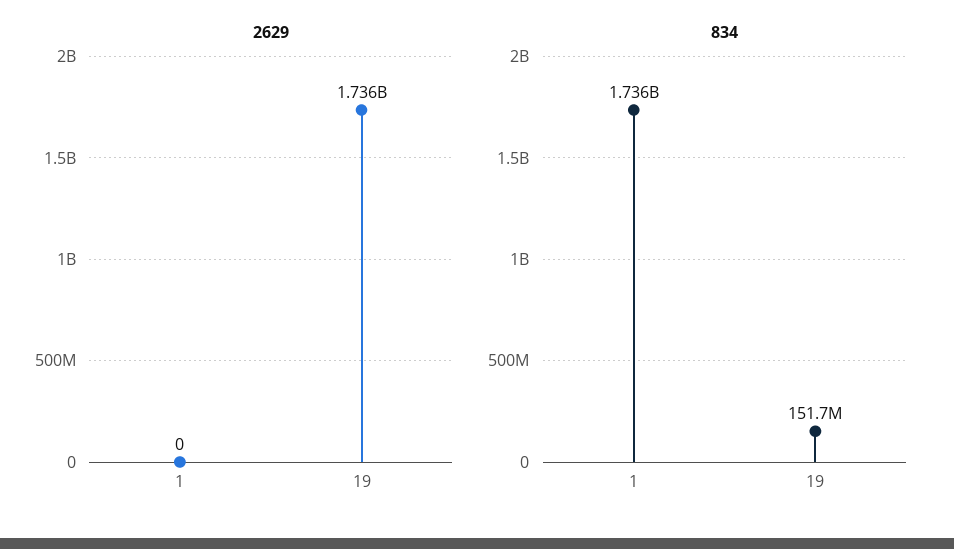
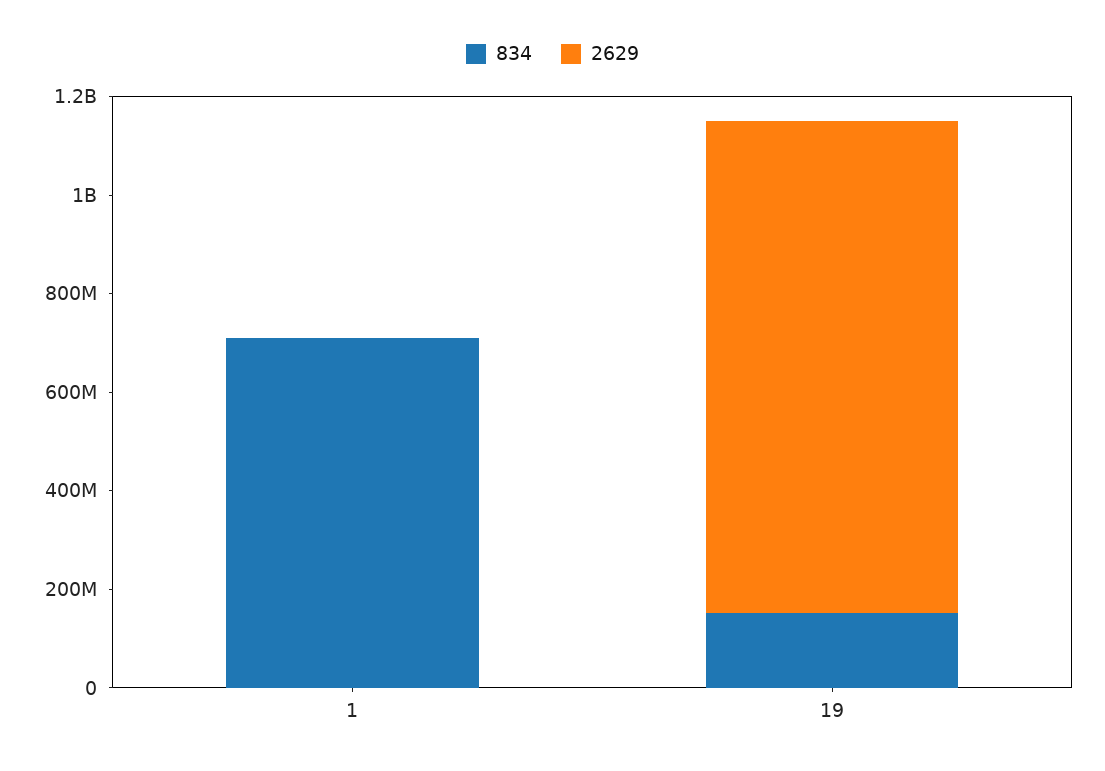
  {
    "2629": {
      "1": 0,
-     "19": 1736000000
+     "19": 1000000000
    },
    "834": {
-     "1": 1736000000,
+     "1": 700000000,
      "19": 151700000
    }
  }

